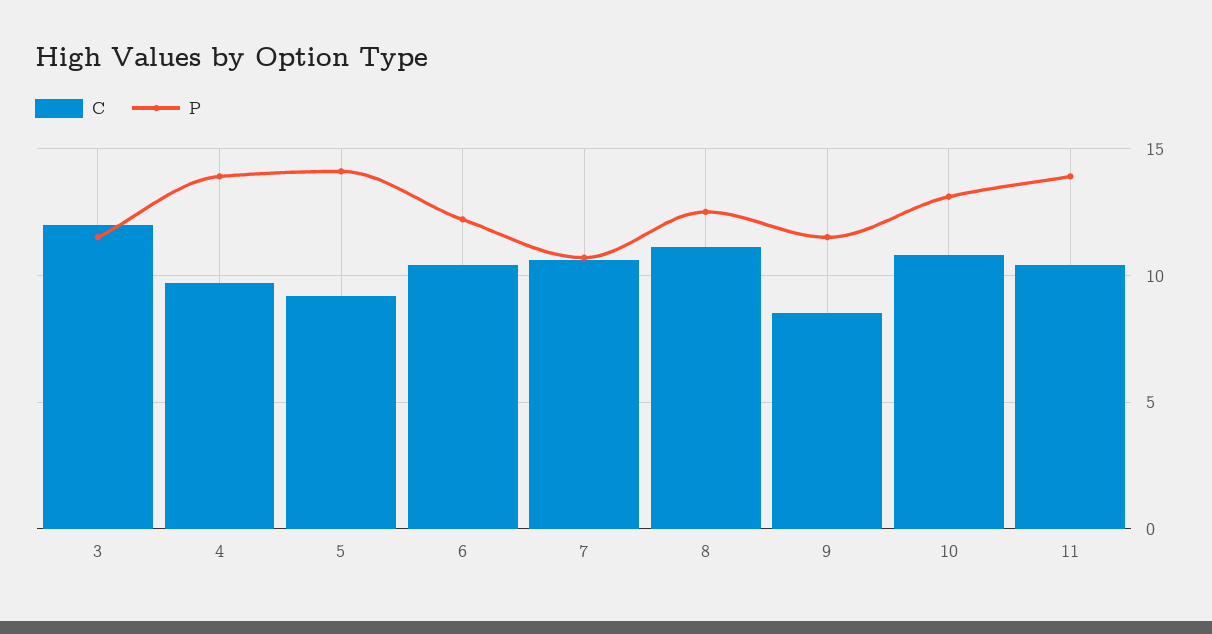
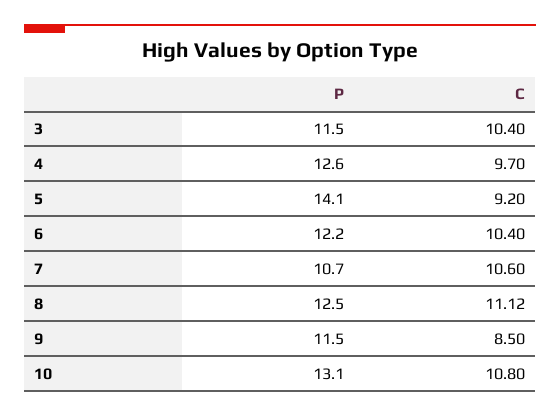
  {
    "C": {
-     "3": 12,
+     "3": 10.4,
      "4": 9.7,
      "5": 9.2,
      "6": 10.4,
      "7": 10.6,
      "8": 11.12,
      "9": 8.5,
-     "10": 10.8,
+     "10": 10.8
-     "11": 10.5
    },
    "P": {
      "3": 11.5,
-     "4": 14,
+     "4": 12.6,
      "5": 14.1,
      "6": 12.2,
      "7": 10.7,
      "8": 12.5,
      "9": 11.5,
-     "10": 13.1,
+     "10": 13.1
-     "11": 14
    }
  }

